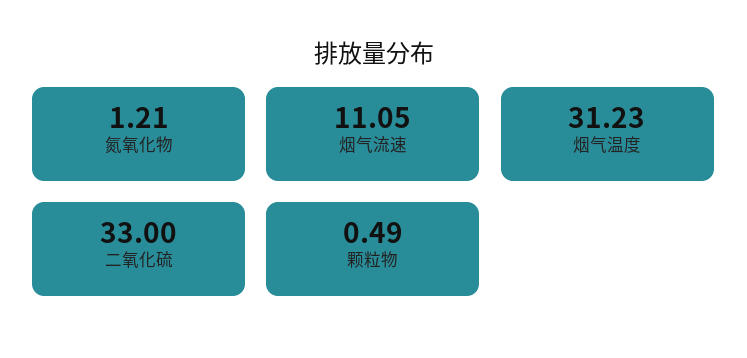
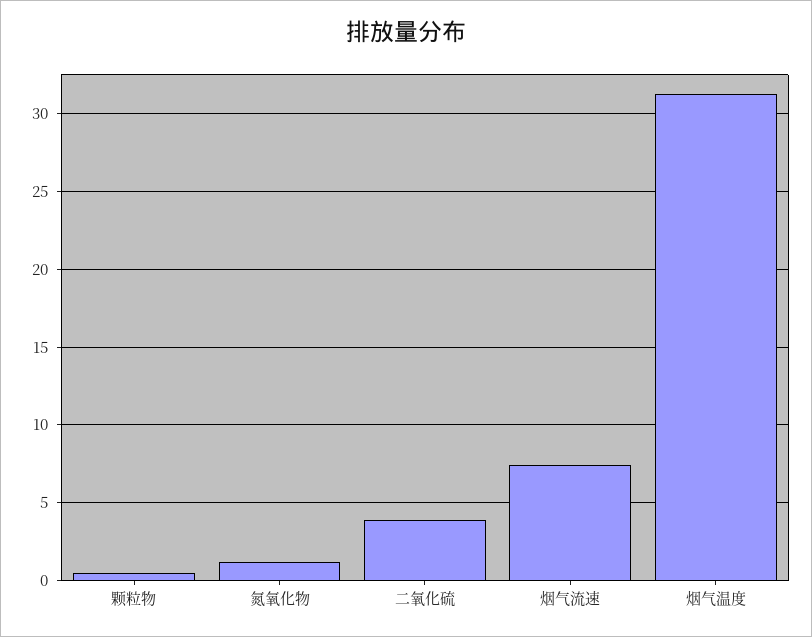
  {
    "氮氧化物": 1.21,
-   "烟气流速": 11.05,
+   "烟气流速": 7.5,
    "烟气温度": 31.23,
-   "二氧化硫": 33,
+   "二氧化硫": 4,
    "颗粒物": 0.49
  }

